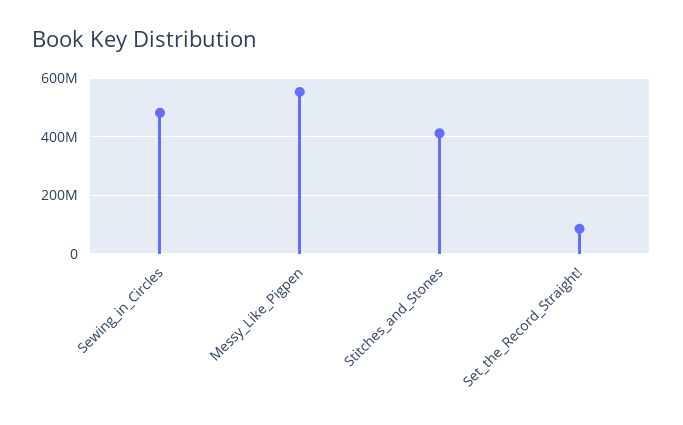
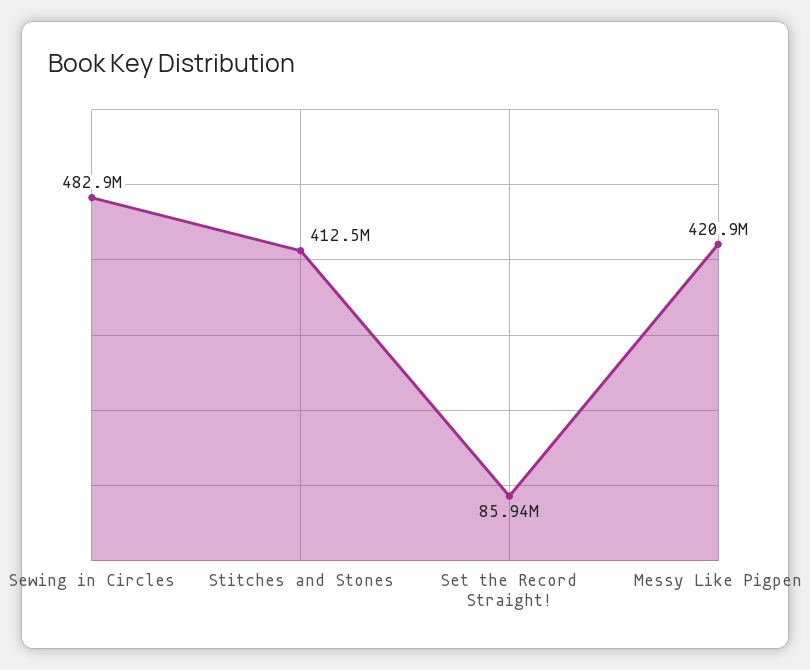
  {
    "Sewing_in_Circles": 482900000,
-   "Messy_Like_Pigpen": 550000000,
+   "Messy_Like_Pigpen": 420900000,
    "Stitches_and_Stones": 412500000,
    "Set_the_Record_Straight!": 85940000
  }

